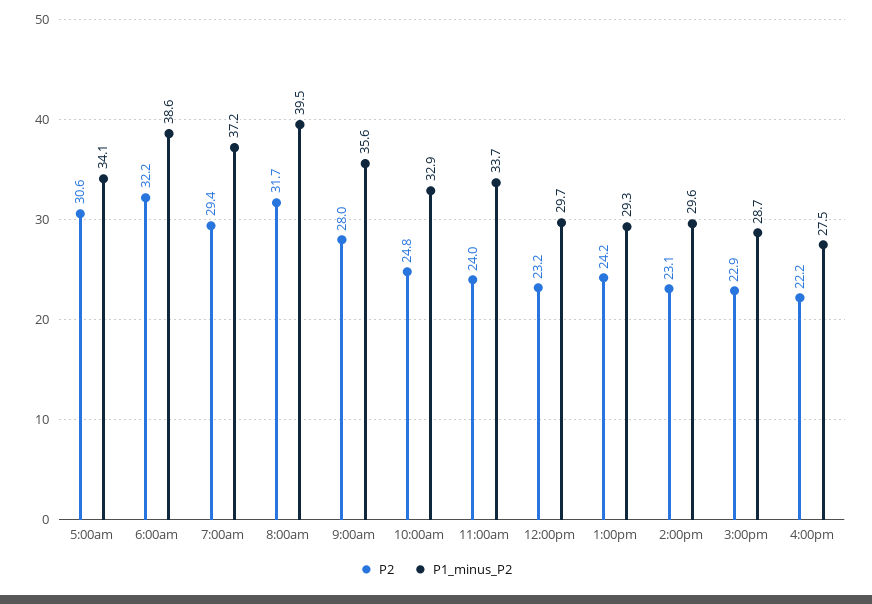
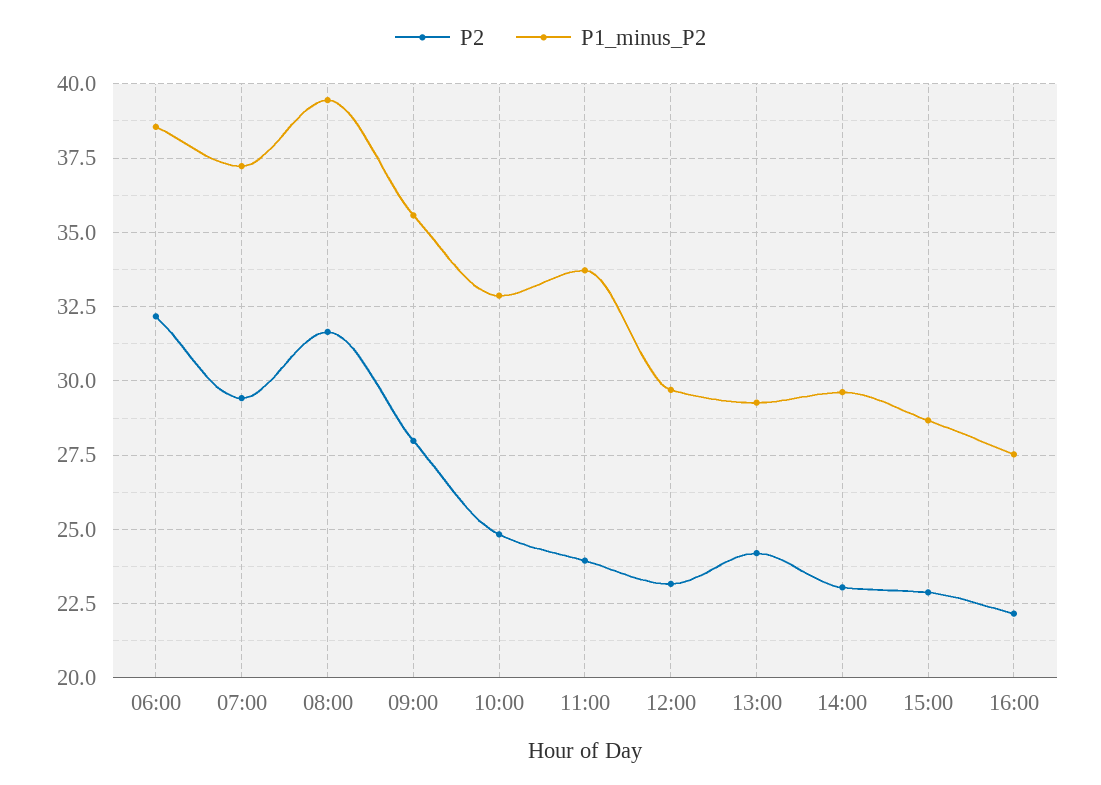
  {
    "P2": {
-     "5:00am": 30.6,
      "6:00am": 32.2,
      "7:00am": 29.4,
      "8:00am": 31.7,
      "9:00am": 28,
      "10:00am": 24.8,
      "11:00am": 24,
      "12:00pm": 23.2,
      "1:00pm": 24.2,
      "2:00pm": 23.1,
      "3:00pm": 22.9,
      "4:00pm": 22.2
    },
    "P1_minus_P2": {
-     "5:00am": 34.1,
      "6:00am": 38.6,
      "7:00am": 37.2,
      "8:00am": 39.5,
      "9:00am": 35.6,
      "10:00am": 32.9,
      "11:00am": 33.7,
      "12:00pm": 29.7,
      "1:00pm": 29.3,
      "2:00pm": 29.6,
      "3:00pm": 28.7,
      "4:00pm": 27.5
    }
  }

